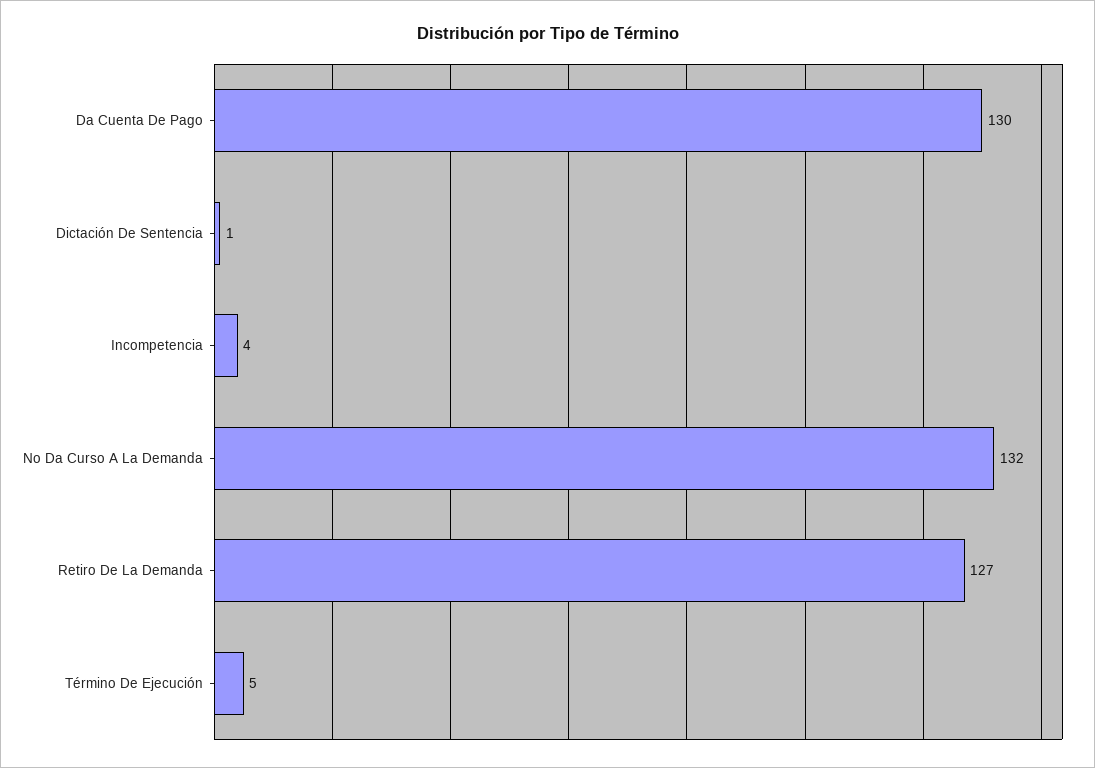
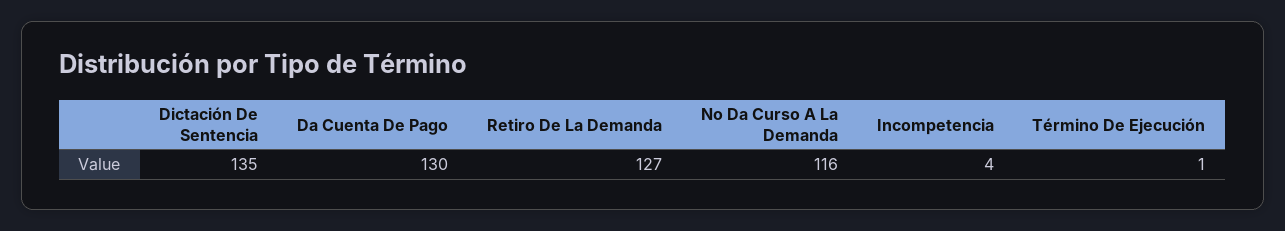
  {
    "Da Cuenta De Pago": 130,
-   "Dictación De Sentencia": 1,
+   "Dictación De Sentencia": 135,
    "Incompetencia": 4,
-   "No Da Curso A La Demanda": 132,
+   "No Da Curso A La Demanda": 116,
    "Retiro De La Demanda": 127,
-   "Término De Ejecución": 5
+   "Término De Ejecución": 1
  }

